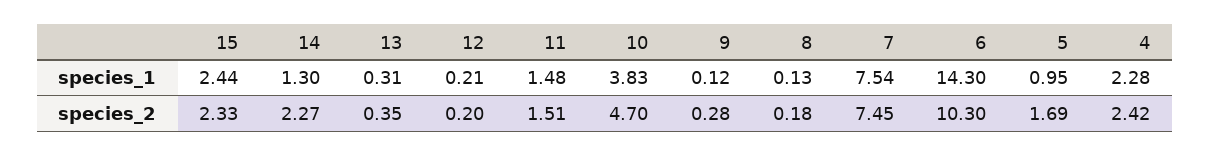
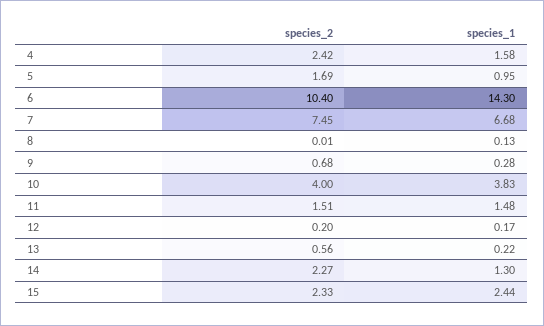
  {
    "15": {
      "species_1": 2.44,
      "species_2": 2.33
    },
    "14": {
      "species_1": 1.3,
      "species_2": 2.27
    },
    "13": {
-     "species_1": 0.31,
+     "species_1": 0.22,
-     "species_2": 0.35
+     "species_2": 0.56
    },
    "12": {
-     "species_1": 0.21,
+     "species_1": 0.17,
      "species_2": 0.2
    },
    "11": {
      "species_1": 1.48,
      "species_2": 1.51
    },
    "10": {
      "species_1": 3.83,
-     "species_2": 4.7
+     "species_2": 4
    },
    "9": {
-     "species_1": 0.12,
+     "species_1": 0.28,
-     "species_2": 0.28
+     "species_2": 0.68
    },
    "8": {
      "species_1": 0.13,
-     "species_2": 0.18
+     "species_2": 0.01
    },
    "7": {
-     "species_1": 7.54,
+     "species_1": 6.68,
      "species_2": 7.45
    },
    "6": {
      "species_1": 14.3,
-     "species_2": 10.3
+     "species_2": 10.4
    },
    "5": {
      "species_1": 0.95,
      "species_2": 1.69
    },
    "4": {
-     "species_1": 2.28,
+     "species_1": 1.58,
      "species_2": 2.42
    }
  }

